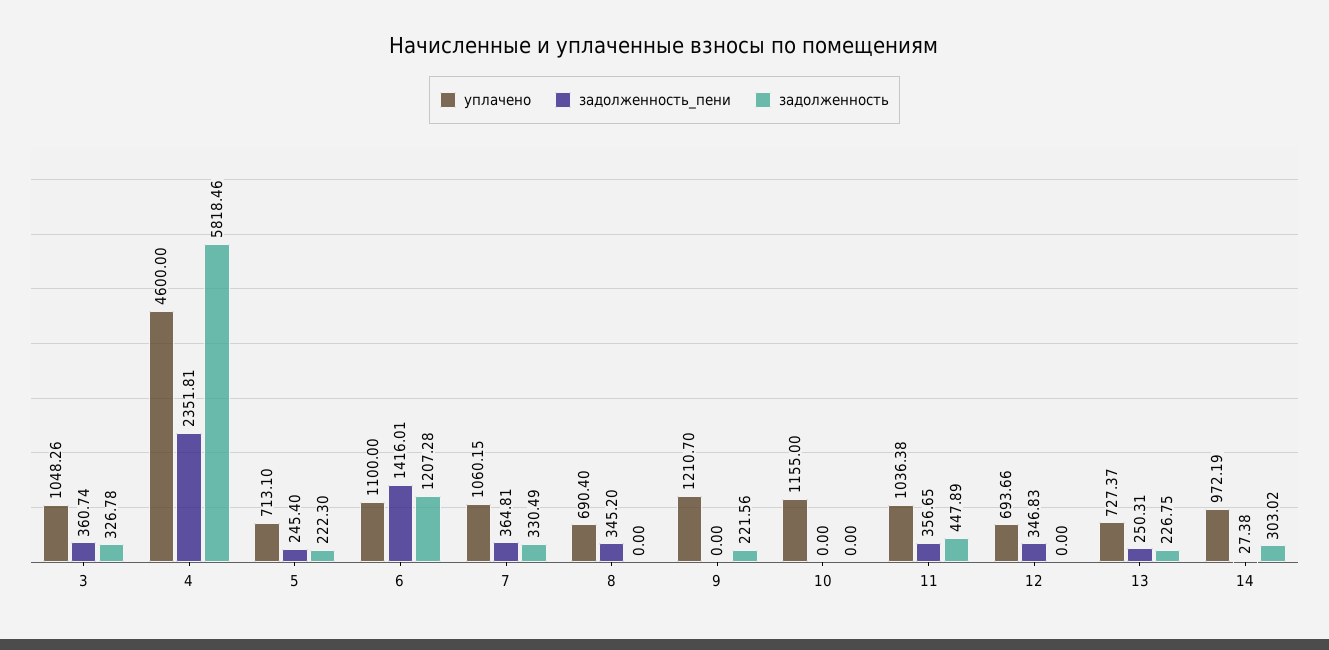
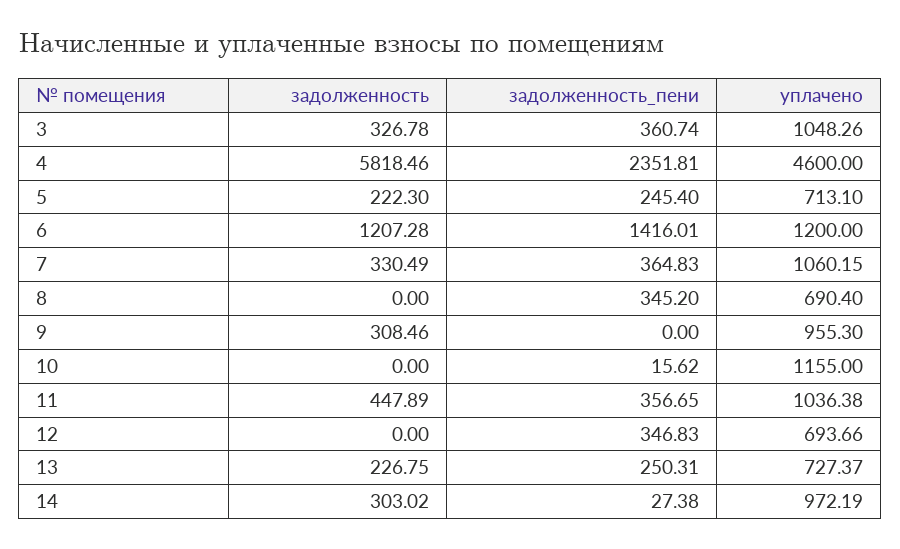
  {
    "уплачено": {
      "3": 1048.26,
      "4": 4600,
      "5": 713.1,
-     "6": 1100,
+     "6": 1200,
      "7": 1060.15,
      "8": 690.4,
-     "9": 1210.7,
+     "9": 955.3,
      "10": 1155,
      "11": 1036.38,
      "12": 693.66,
      "13": 727.37,
      "14": 972.19
    },
    "задолженность_пени": {
      "3": 360.74,
      "4": 2351.81,
      "5": 245.4,
      "6": 1416.01,
-     "7": 364.81,
+     "7": 364.83,
      "8": 345.2,
      "9": 0,
-     "10": 0,
+     "10": 15.62,
      "11": 356.65,
      "12": 346.83,
      "13": 250.31,
      "14": 27.38
    },
    "задолженность": {
      "3": 326.78,
      "4": 5818.46,
      "5": 222.3,
      "6": 1207.28,
      "7": 330.49,
      "8": 0,
-     "9": 221.56,
+     "9": 308.46,
      "10": 0,
      "11": 447.89,
      "12": 0,
      "13": 226.75,
      "14": 303.02
    }
  }

